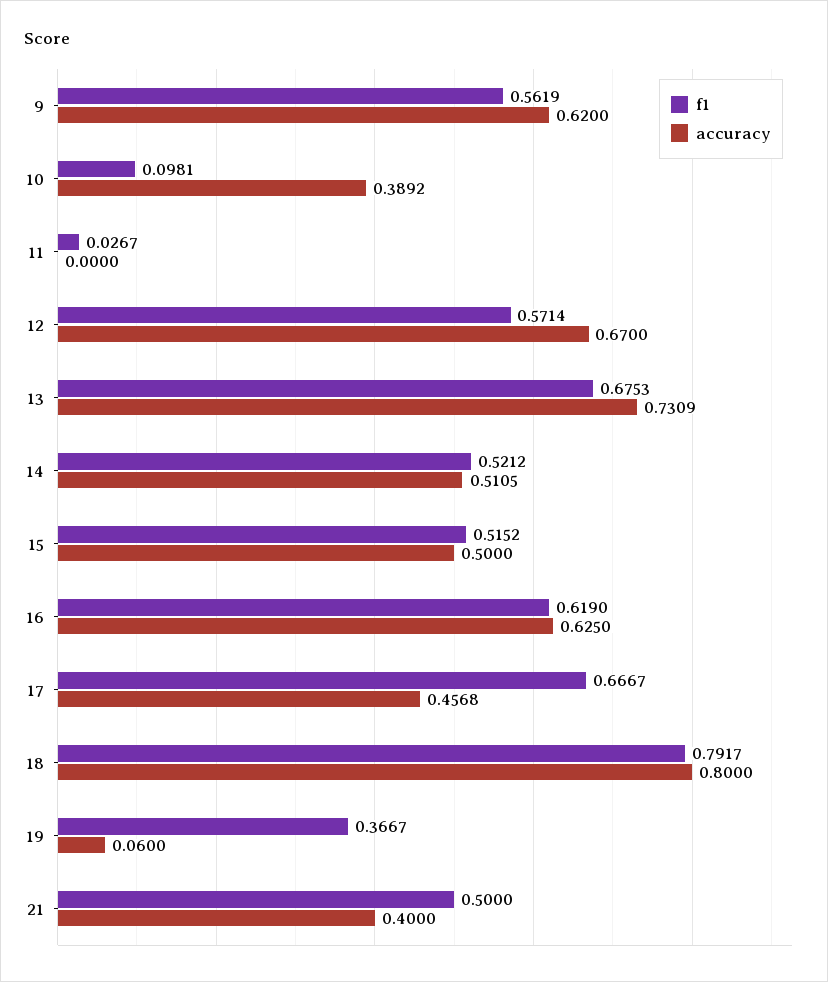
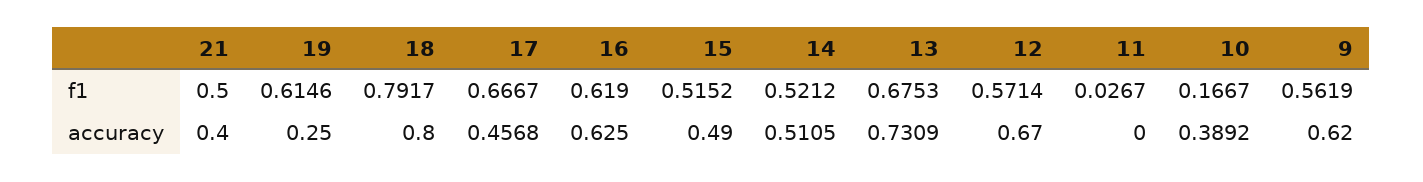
  {
    "f1": {
      "9": 0.5619,
-     "10": 0.0981,
+     "10": 0.1667,
      "11": 0.0267,
      "12": 0.5714,
      "13": 0.6753,
      "14": 0.5212,
      "15": 0.5152,
      "16": 0.619,
      "17": 0.6667,
      "18": 0.7917,
-     "19": 0.3667,
+     "19": 0.6146,
      "21": 0.5
    },
    "accuracy": {
      "9": 0.62,
      "10": 0.3892,
      "11": 0,
      "12": 0.67,
      "13": 0.7309,
      "14": 0.5105,
-     "15": 0.5,
+     "15": 0.49,
      "16": 0.625,
      "17": 0.4568,
      "18": 0.8,
-     "19": 0.06,
+     "19": 0.25,
      "21": 0.4
    }
  }

